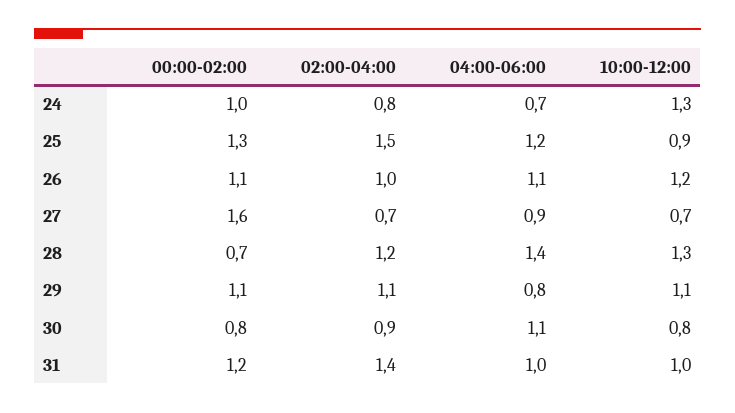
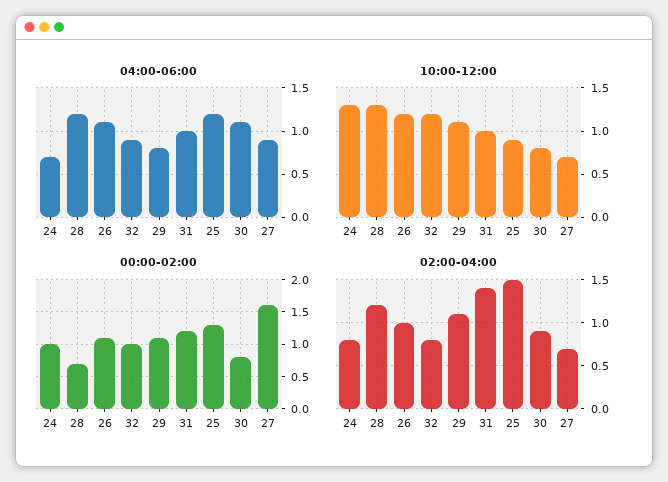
  {
    "00:00-02:00": {
      "24": 1,
      "25": 1.3,
      "26": 1.1,
      "27": 1.6,
      "28": 0.7,
      "29": 1.1,
      "30": 0.8,
-     "31": 1.2
+     "31": 1.2,
+     "32": 1
    },
    "02:00-04:00": {
      "24": 0.8,
      "25": 1.5,
      "26": 1,
      "27": 0.7,
      "28": 1.2,
      "29": 1.1,
      "30": 0.9,
-     "31": 1.4
+     "31": 1.4,
+     "32": 0.8
    },
    "04:00-06:00": {
      "24": 0.7,
      "25": 1.2,
      "26": 1.1,
      "27": 0.9,
-     "28": 1.4,
+     "28": 1.2,
      "29": 0.8,
      "30": 1.1,
-     "31": 1
+     "31": 1,
+     "32": 0.9
    },
    "10:00-12:00": {
      "24": 1.3,
      "25": 0.9,
      "26": 1.2,
      "27": 0.7,
      "28": 1.3,
      "29": 1.1,
      "30": 0.8,
-     "31": 1
+     "31": 1,
+     "32": 1.2
    }
  }

